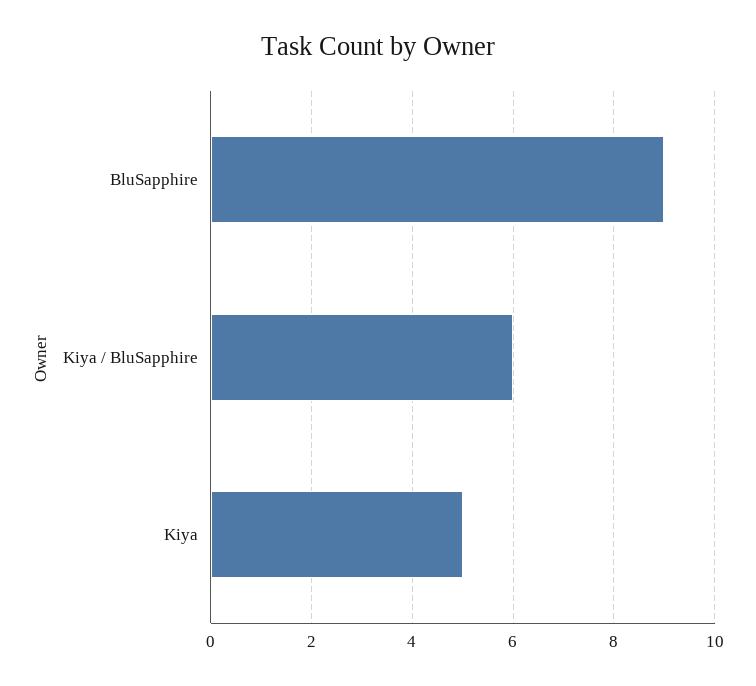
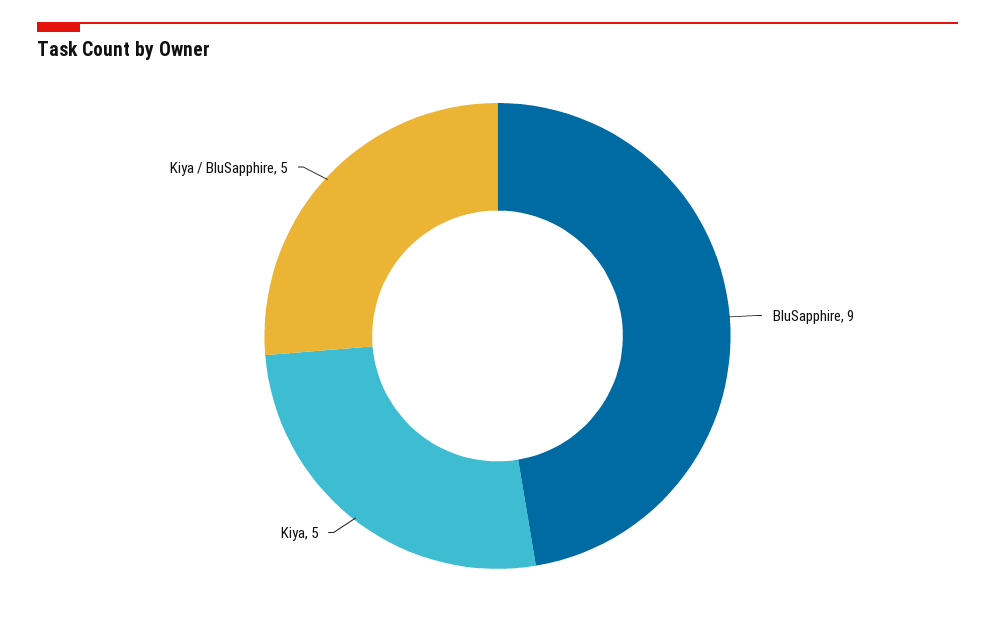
  {
    "BluSapphire": 9,
-   "Kiya / BluSapphire": 6,
+   "Kiya / BluSapphire": 5,
    "Kiya": 5
  }

